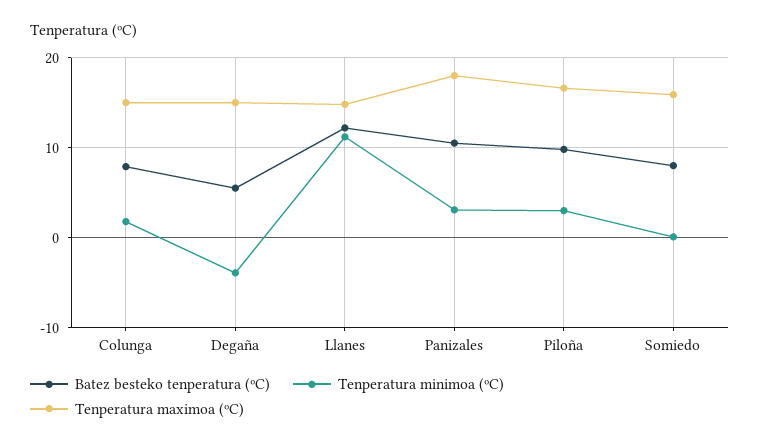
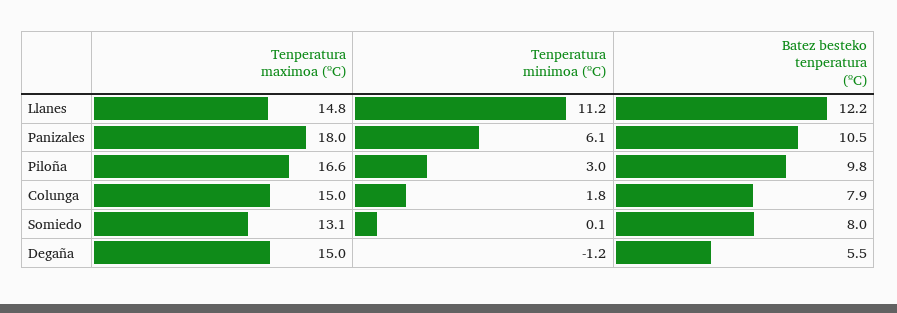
  {
    "Batez besteko tenperatura (ºC)": {
      "Colunga": 7.9,
      "Degaña": 5.5,
      "Llanes": 12.2,
      "Panizales": 10.5,
      "Piloña": 9.8,
      "Somiedo": 8
    },
    "Tenperatura minimoa (ºC)": {
      "Colunga": 1.8,
-     "Degaña": -4,
+     "Degaña": -1.2,
      "Llanes": 11.2,
-     "Panizales": 3,
+     "Panizales": 6.1,
      "Piloña": 3,
      "Somiedo": 0.1
    },
    "Tenperatura maximoa (ºC)": {
      "Colunga": 15,
      "Degaña": 15,
      "Llanes": 14.8,
      "Panizales": 18,
      "Piloña": 16.6,
-     "Somiedo": 16
+     "Somiedo": 13.1
    }
  }

